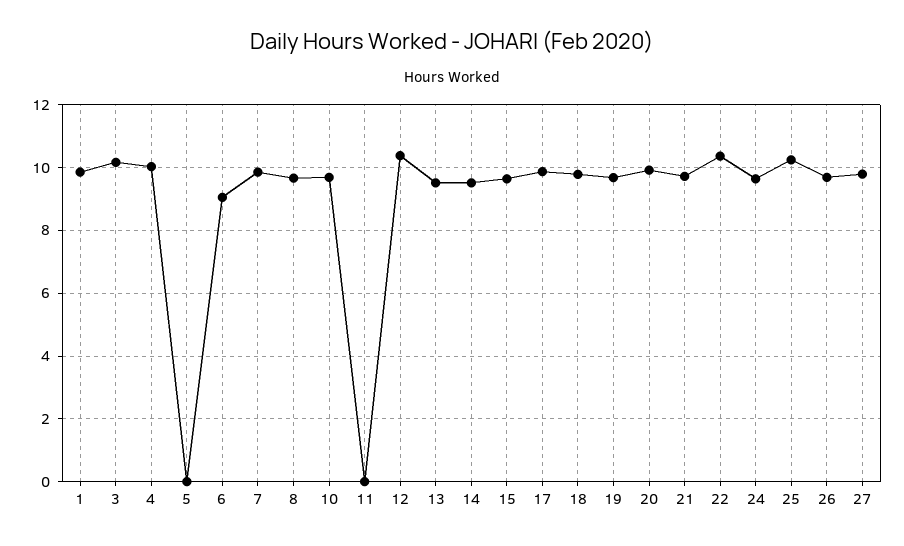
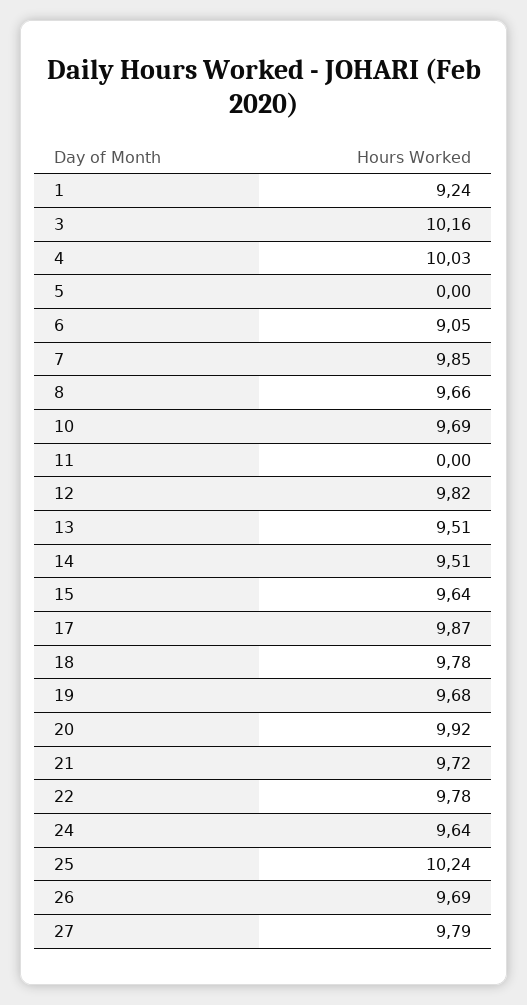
  {
-   "1": 9.8,
+   "1": 9.24,
    "3": 10.16,
    "4": 10.03,
    "5": 0,
    "6": 9.05,
    "7": 9.85,
    "8": 9.66,
    "10": 9.69,
    "11": 0,
-   "12": 10.4,
+   "12": 9.82,
    "13": 9.51,
    "14": 9.51,
    "15": 9.64,
    "17": 9.87,
    "18": 9.78,
    "19": 9.68,
    "20": 9.92,
    "21": 9.72,
-   "22": 10.4,
+   "22": 9.78,
    "24": 9.64,
    "25": 10.24,
    "26": 9.69,
    "27": 9.79
  }

